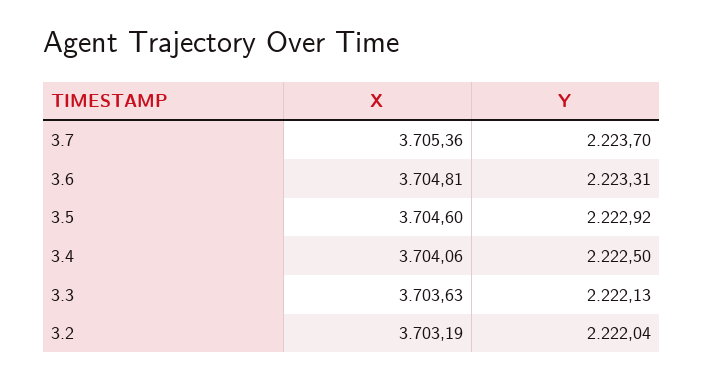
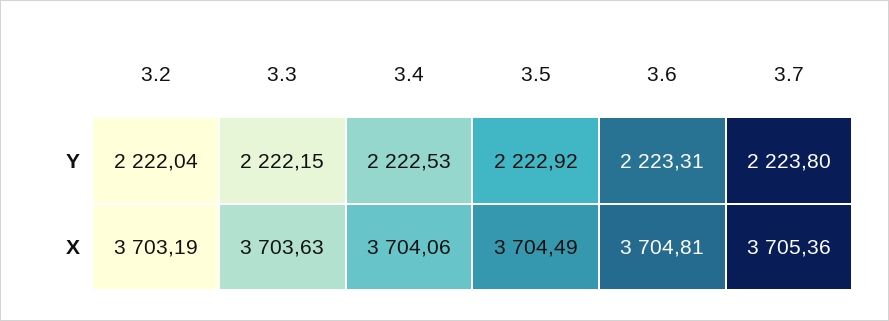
  {
    "X": {
      "3.7": 3705.36,
      "3.6": 3704.81,
-     "3.5": 3704.6,
+     "3.5": 3704.49,
      "3.4": 3704.06,
      "3.3": 3703.63,
      "3.2": 3703.19
    },
    "Y": {
-     "3.7": 2223.7,
+     "3.7": 2223.8,
      "3.6": 2223.31,
      "3.5": 2222.92,
-     "3.4": 2222.5,
+     "3.4": 2222.53,
-     "3.3": 2222.13,
+     "3.3": 2222.15,
      "3.2": 2222.04
    }
  }

